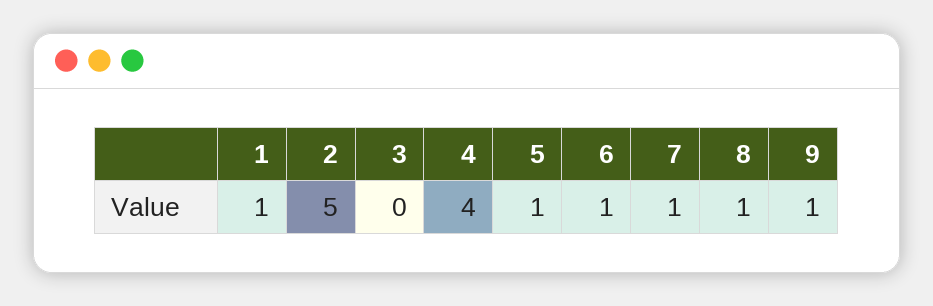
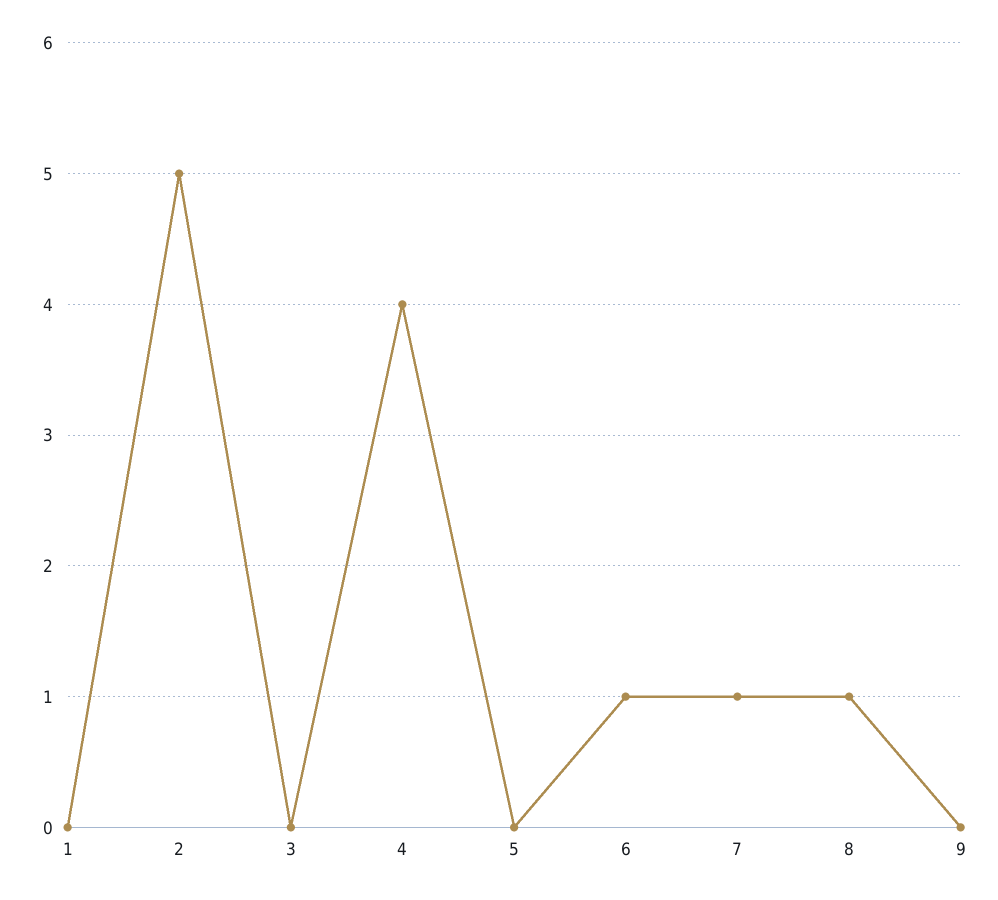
  {
-   "1": 1,
+   "1": 0,
    "2": 5,
    "3": 0,
    "4": 4,
-   "5": 1,
+   "5": 0,
    "6": 1,
    "7": 1,
    "8": 1,
-   "9": 1
+   "9": 0
  }

